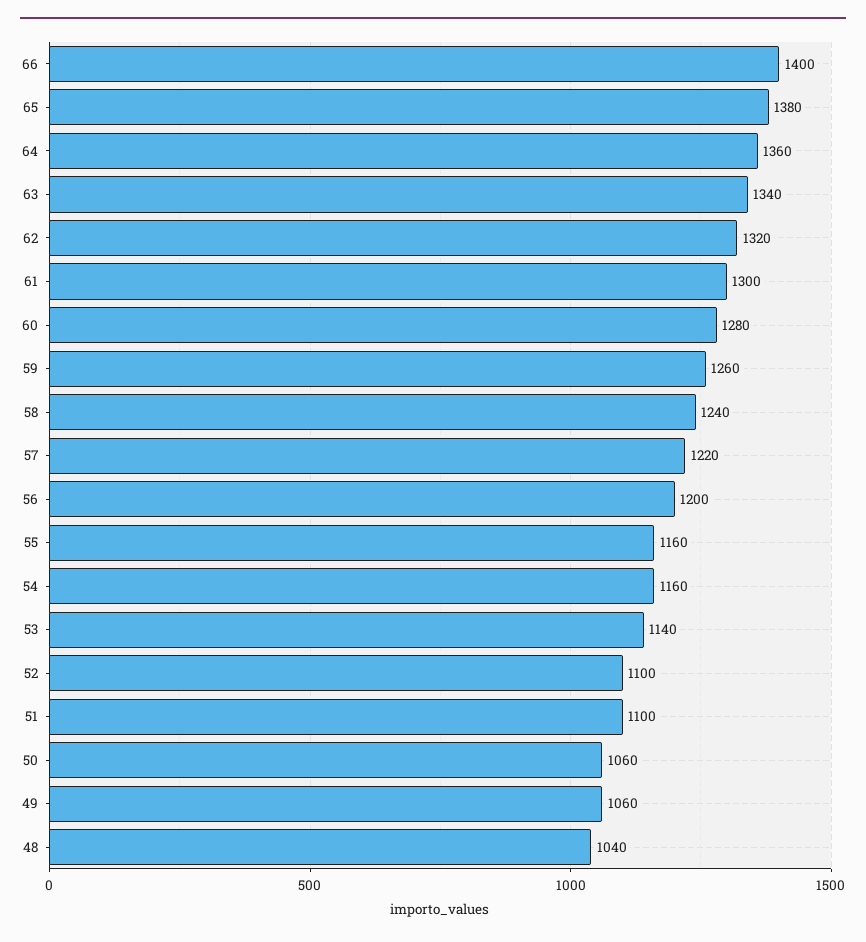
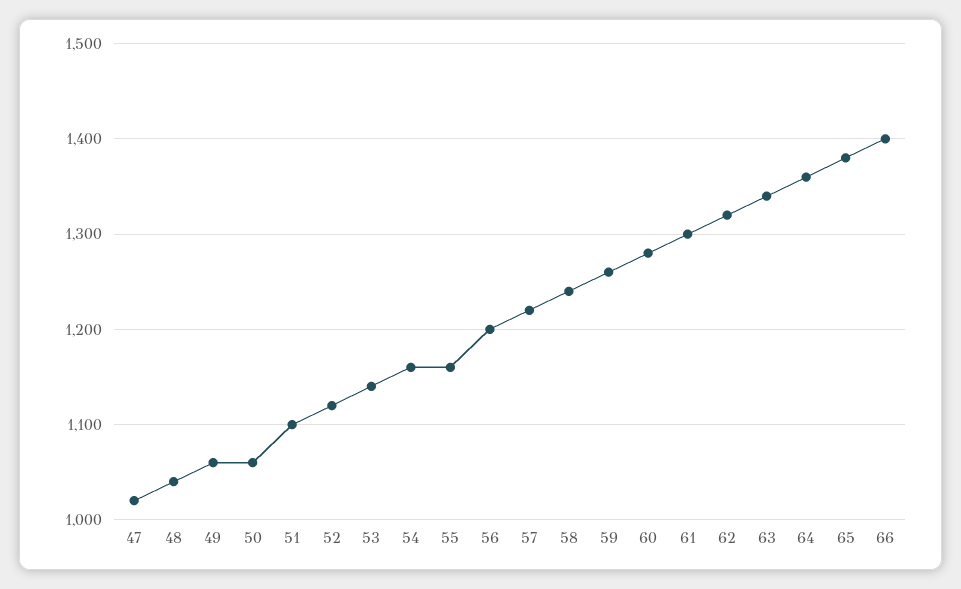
  {
    "66": 1400,
    "65": 1380,
    "64": 1360,
    "63": 1340,
    "62": 1320,
    "61": 1300,
    "60": 1280,
    "59": 1260,
    "58": 1240,
    "57": 1220,
    "56": 1200,
    "55": 1160,
    "54": 1160,
    "53": 1140,
-   "52": 1100,
+   "52": 1120,
    "51": 1100,
    "50": 1060,
    "49": 1060,
-   "48": 1040
+   "48": 1040,
+   "47": 1020
  }

